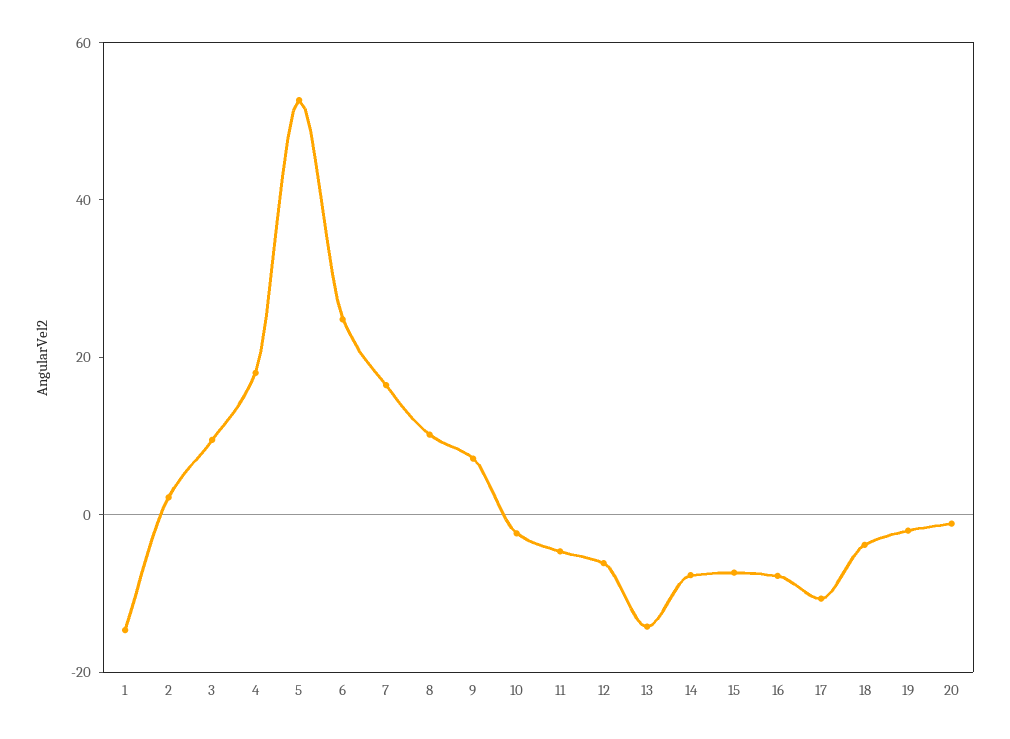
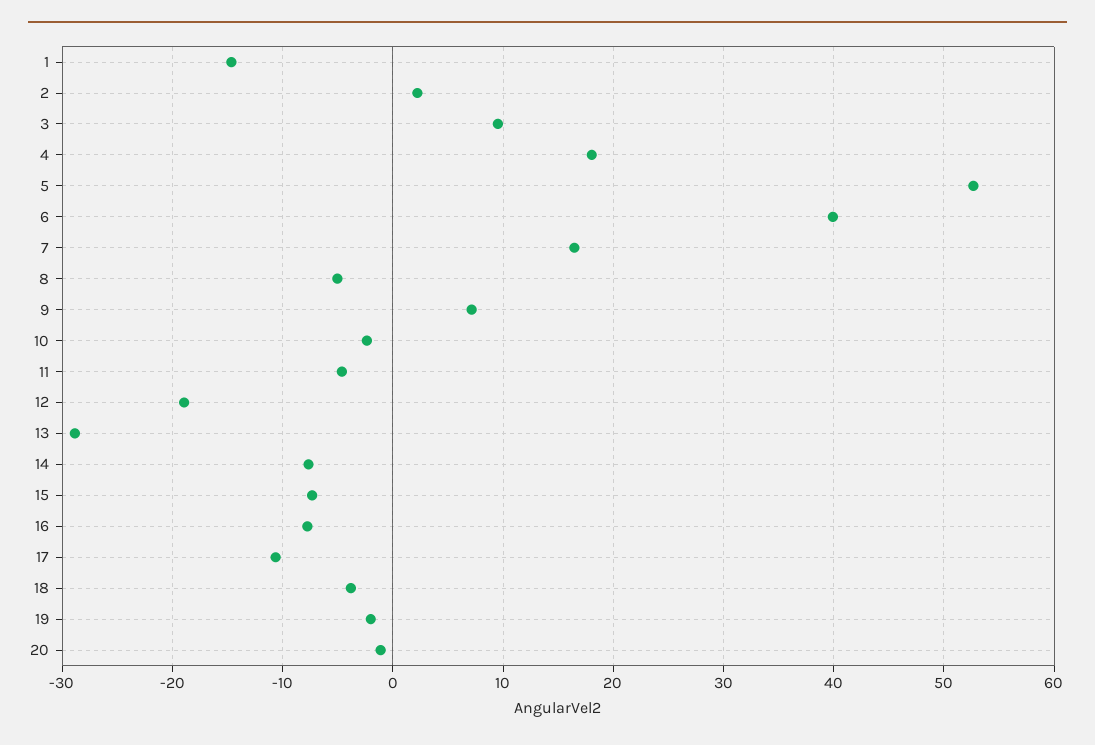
  {
    "1": -15,
    "2": 2,
    "3": 10,
    "4": 18,
    "5": 53,
-   "6": 25,
+   "6": 40,
    "7": 16,
-   "8": 10,
+   "8": -5,
    "9": 7,
    "10": -2,
    "11": -5,
-   "12": -5,
+   "12": -19,
-   "13": -15,
+   "13": -29,
    "14": -8,
    "15": -7,
    "16": -8,
    "17": -11,
    "18": -4,
    "19": -2,
    "20": -1
  }

